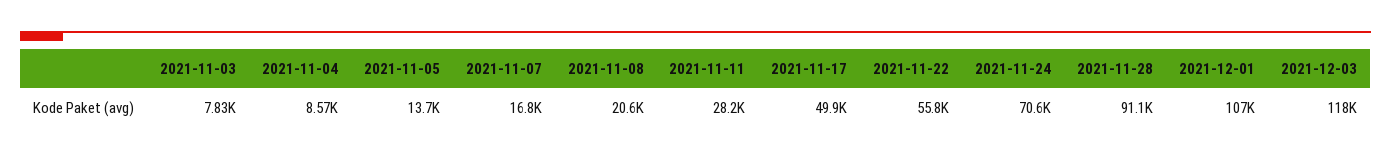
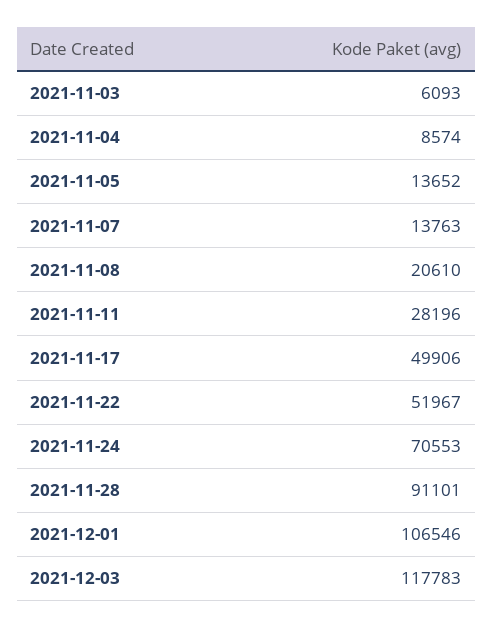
  {
-   "2021-11-03": 7830,
+   "2021-11-03": 6093,
    "2021-11-04": 8574,
    "2021-11-05": 13652,
-   "2021-11-07": 16800,
+   "2021-11-07": 13763,
    "2021-11-08": 20610,
    "2021-11-11": 28196,
    "2021-11-17": 49906,
-   "2021-11-22": 55800,
+   "2021-11-22": 51967,
    "2021-11-24": 70553,
    "2021-11-28": 91101,
    "2021-12-01": 106546,
    "2021-12-03": 117783
  }

